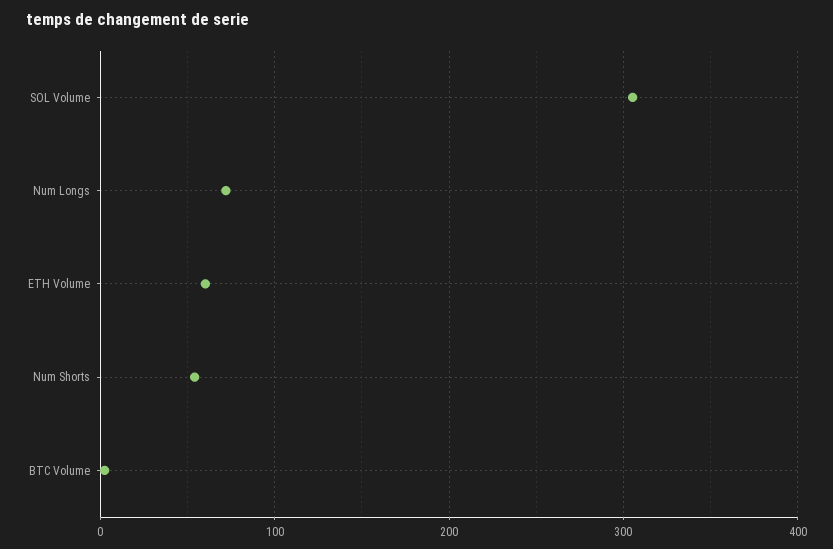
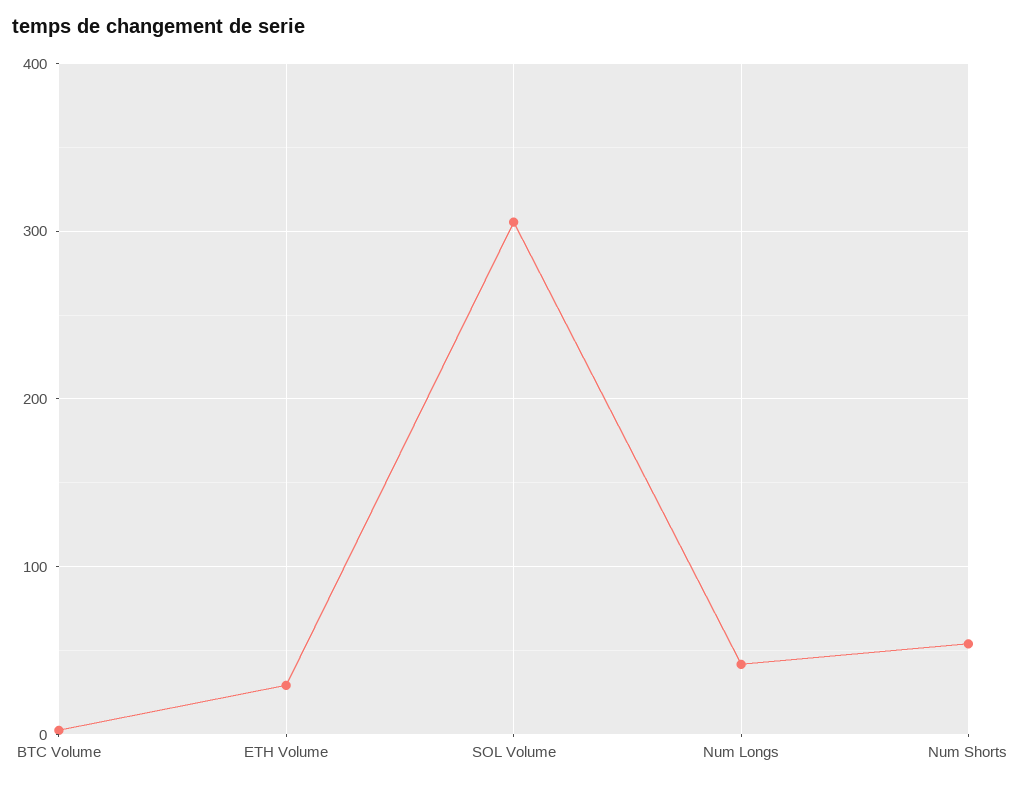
  {
    "SOL Volume": 310,
-   "Num Longs": 70,
+   "Num Longs": 40,
-   "ETH Volume": 60,
+   "ETH Volume": 30,
    "Num Shorts": 50,
    "BTC Volume": 0
  }

